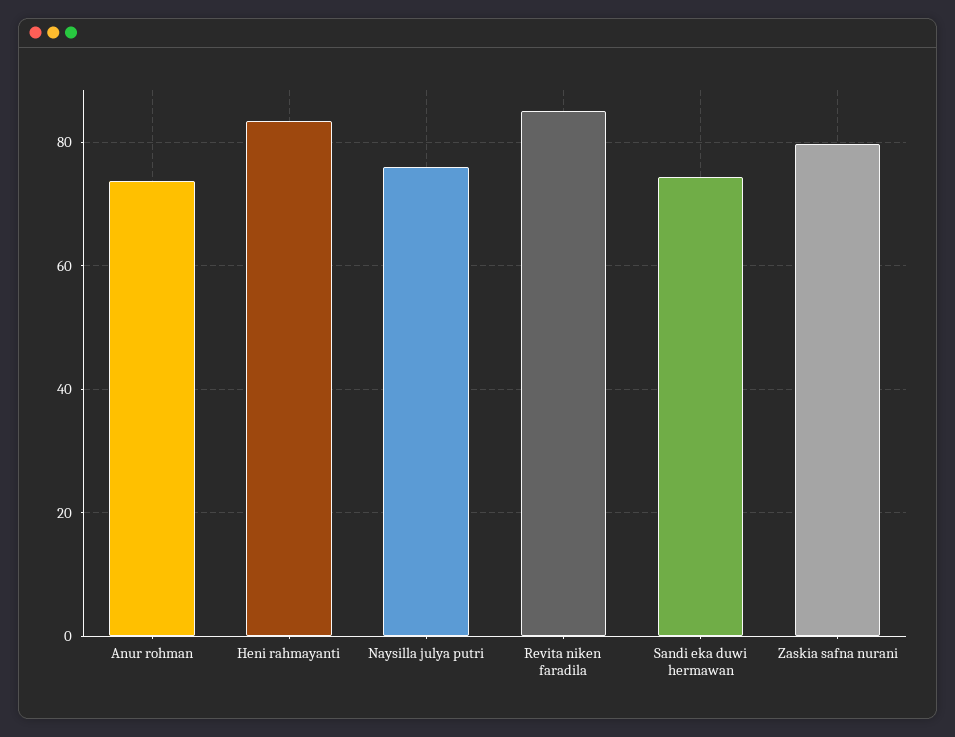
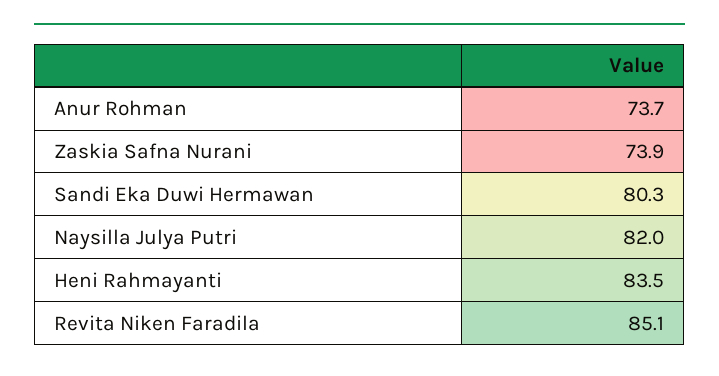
  {
    "Anur rohman": 73.7,
    "Heni rahmayanti": 83.5,
-   "Naysilla julya putri": 76,
+   "Naysilla julya putri": 82,
    "Revita niken faradila": 85.1,
-   "Sandi eka duwi hermawan": 74,
+   "Sandi eka duwi hermawan": 80.3,
-   "Zaskia safna nurani": 80
+   "Zaskia safna nurani": 73.9
  }

